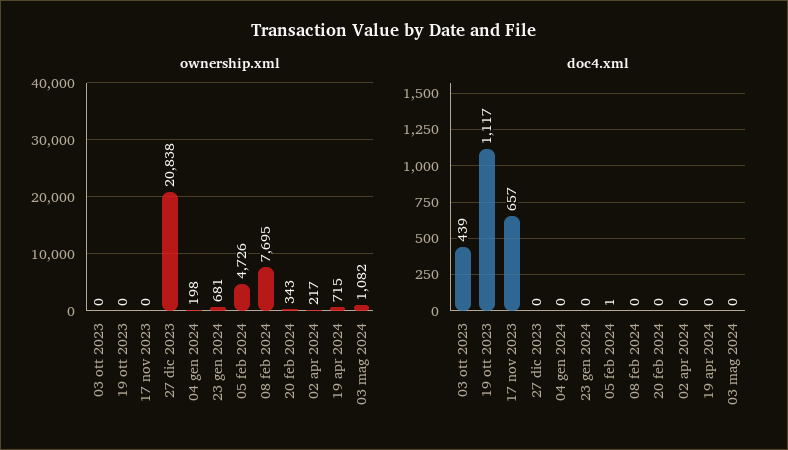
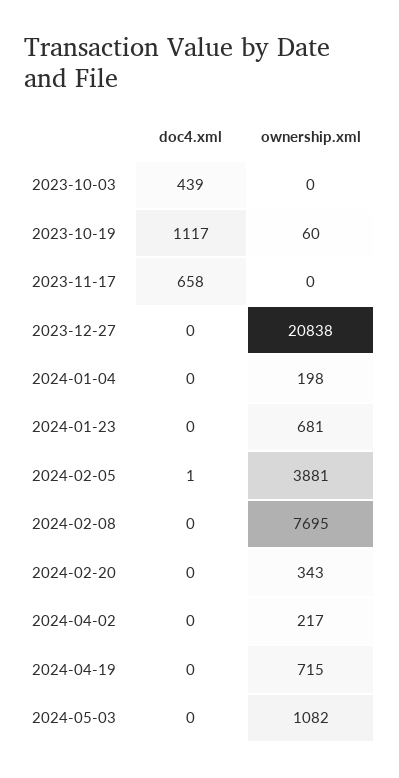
  {
    "ownership.xml": {
      "03 ott 2023": 0,
-     "19 ott 2023": 0,
+     "19 ott 2023": 60,
      "17 nov 2023": 0,
      "27 dic 2023": 20838,
      "04 gen 2024": 198,
      "23 gen 2024": 681,
-     "05 feb 2024": 4726,
+     "05 feb 2024": 3881,
      "08 feb 2024": 7695,
      "20 feb 2024": 343,
      "02 apr 2024": 217,
      "19 apr 2024": 715,
      "03 mag 2024": 1082
    },
    "doc4.xml": {
      "03 ott 2023": 439,
      "19 ott 2023": 1117,
-     "17 nov 2023": 657,
+     "17 nov 2023": 658,
      "27 dic 2023": 0,
      "04 gen 2024": 0,
      "23 gen 2024": 0,
      "05 feb 2024": 1,
      "08 feb 2024": 0,
      "20 feb 2024": 0,
      "02 apr 2024": 0,
      "19 apr 2024": 0,
      "03 mag 2024": 0
    }
  }

